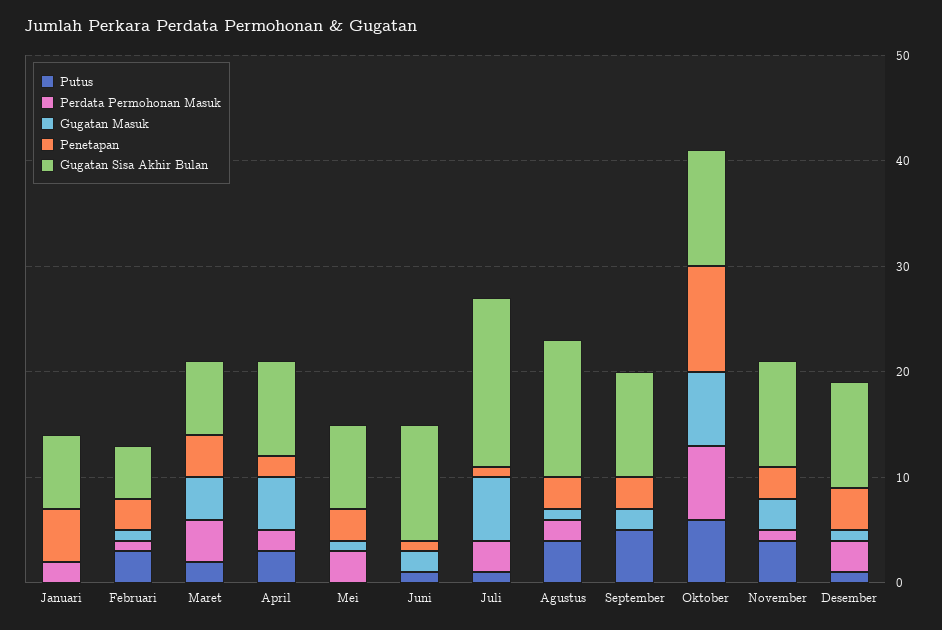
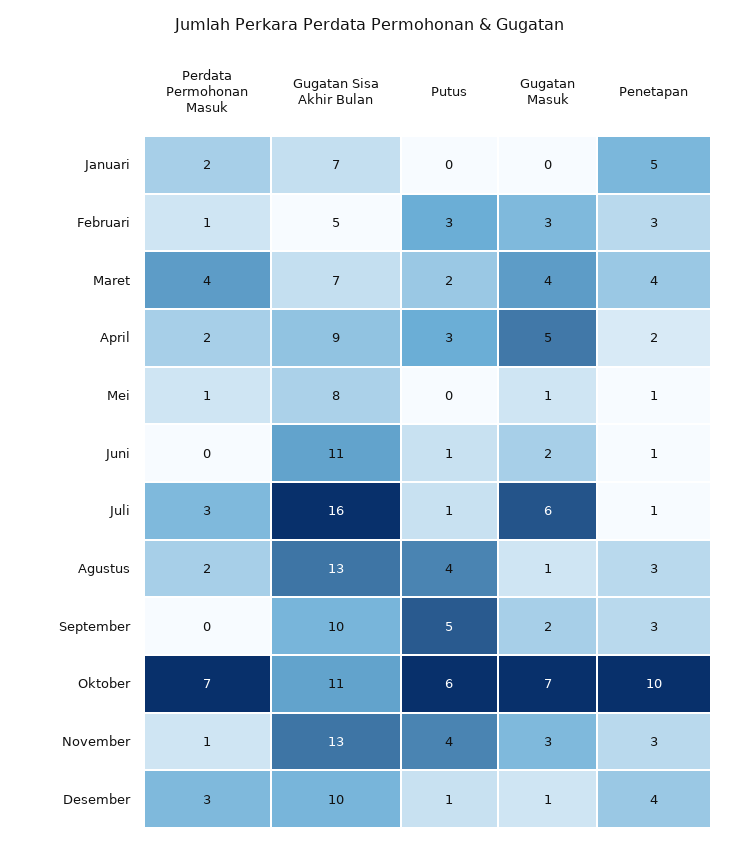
  {
    "Putus": {
      "Januari": 0,
      "Februari": 3,
      "Maret": 2,
      "April": 3,
      "Mei": 0,
      "Juni": 1,
      "Juli": 1,
      "Agustus": 4,
      "September": 5,
      "Oktober": 6,
      "November": 4,
      "Desember": 1
    },
    "Perdata Permohonan Masuk": {
      "Januari": 2,
      "Februari": 1,
      "Maret": 4,
      "April": 2,
-     "Mei": 3,
+     "Mei": 1,
      "Juni": 0,
      "Juli": 3,
      "Agustus": 2,
      "September": 0,
      "Oktober": 7,
      "November": 1,
      "Desember": 3
    },
    "Gugatan Masuk": {
      "Januari": 0,
-     "Februari": 1,
+     "Februari": 3,
      "Maret": 4,
      "April": 5,
      "Mei": 1,
      "Juni": 2,
      "Juli": 6,
      "Agustus": 1,
      "September": 2,
      "Oktober": 7,
      "November": 3,
      "Desember": 1
    },
    "Penetapan": {
      "Januari": 5,
      "Februari": 3,
      "Maret": 4,
      "April": 2,
-     "Mei": 3,
+     "Mei": 1,
      "Juni": 1,
      "Juli": 1,
      "Agustus": 3,
      "September": 3,
      "Oktober": 10,
      "November": 3,
      "Desember": 4
    },
    "Gugatan Sisa Akhir Bulan": {
      "Januari": 7,
      "Februari": 5,
      "Maret": 7,
      "April": 9,
      "Mei": 8,
      "Juni": 11,
      "Juli": 16,
      "Agustus": 13,
      "September": 10,
      "Oktober": 11,
-     "November": 10,
+     "November": 13,
      "Desember": 10
    }
  }

